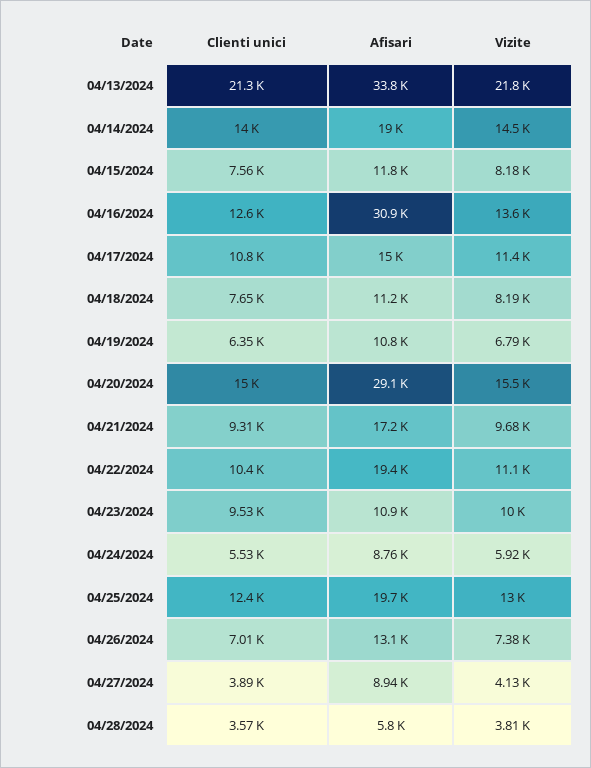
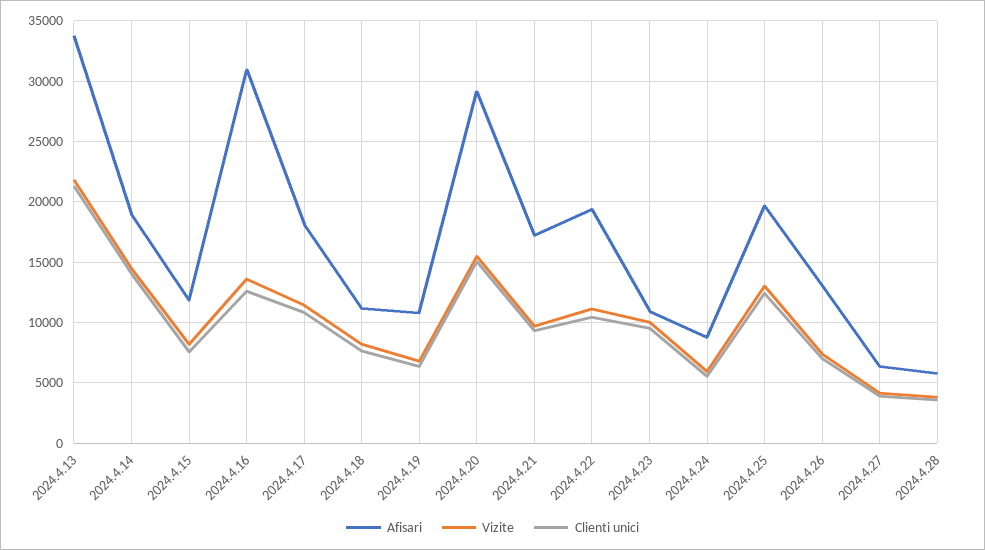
  {
    "Clienti unici": {
      "04/13/2024": 21300,
      "04/14/2024": 14000,
      "04/15/2024": 7560,
      "04/16/2024": 12600,
      "04/17/2024": 10800,
      "04/18/2024": 7650,
      "04/19/2024": 6350,
      "04/20/2024": 15000,
      "04/21/2024": 9310,
      "04/22/2024": 10400,
      "04/23/2024": 9530,
      "04/24/2024": 5530,
      "04/25/2024": 12400,
      "04/26/2024": 7010,
      "04/27/2024": 3890,
      "04/28/2024": 3570
    },
    "Afisari": {
      "04/13/2024": 33800,
      "04/14/2024": 19000,
      "04/15/2024": 11800,
      "04/16/2024": 30900,
-     "04/17/2024": 15000,
+     "04/17/2024": 18000,
      "04/18/2024": 11200,
      "04/19/2024": 10800,
      "04/20/2024": 29100,
      "04/21/2024": 17200,
      "04/22/2024": 19400,
      "04/23/2024": 10900,
      "04/24/2024": 8760,
      "04/25/2024": 19700,
      "04/26/2024": 13100,
-     "04/27/2024": 8940,
+     "04/27/2024": 6500,
      "04/28/2024": 5800
    },
    "Vizite": {
      "04/13/2024": 21800,
      "04/14/2024": 14500,
      "04/15/2024": 8180,
      "04/16/2024": 13600,
      "04/17/2024": 11400,
      "04/18/2024": 8190,
      "04/19/2024": 6790,
      "04/20/2024": 15500,
      "04/21/2024": 9680,
      "04/22/2024": 11100,
      "04/23/2024": 10000,
      "04/24/2024": 5920,
      "04/25/2024": 13000,
      "04/26/2024": 7380,
      "04/27/2024": 4130,
      "04/28/2024": 3810
    }
  }

